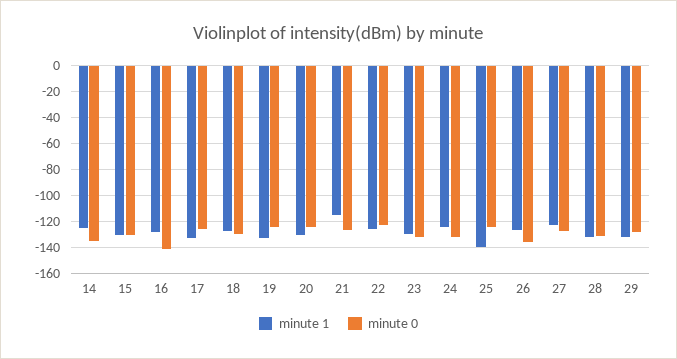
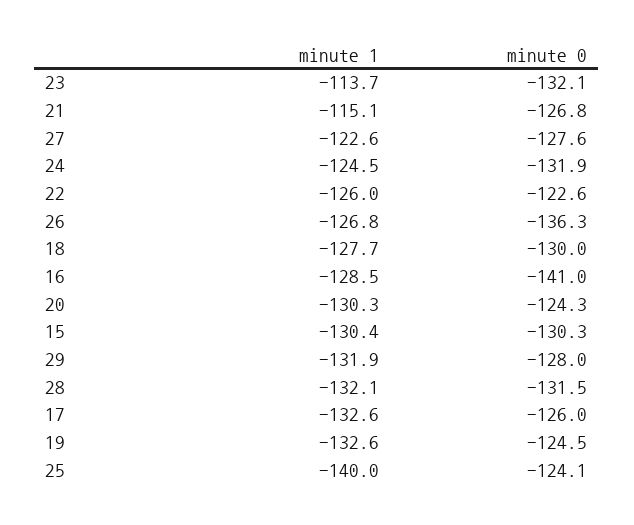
  {
    "minute 1": {
-     "14": -125,
      "15": -130.4,
      "16": -128.5,
      "17": -132.6,
      "18": -127.7,
      "19": -132.6,
      "20": -130.3,
      "21": -115.1,
      "22": -126,
-     "23": -130,
+     "23": -113.7,
      "24": -124.5,
      "25": -140,
      "26": -126.8,
      "27": -122.6,
      "28": -132.1,
      "29": -131.9
    },
    "minute 0": {
-     "14": -135,
      "15": -130.3,
      "16": -141,
      "17": -126,
      "18": -130,
      "19": -124.5,
      "20": -124.3,
      "21": -126.8,
      "22": -122.6,
      "23": -132.1,
      "24": -131.9,
      "25": -124.1,
      "26": -136.3,
      "27": -127.6,
      "28": -131.5,
      "29": -128
    }
  }

